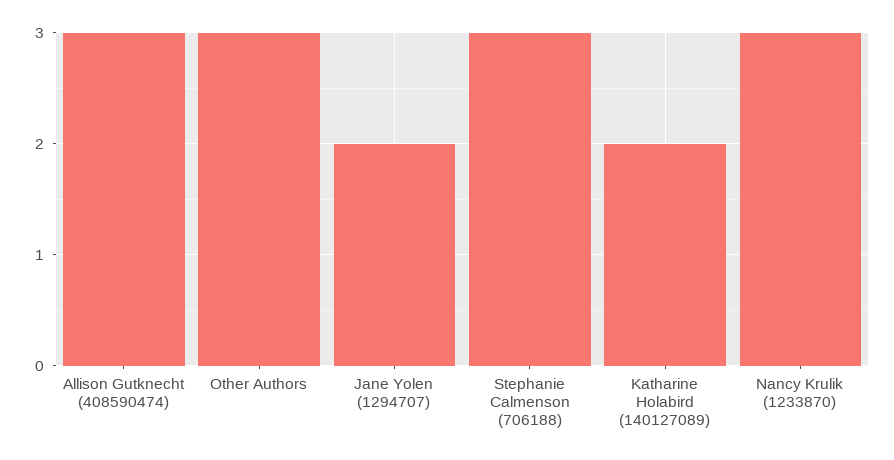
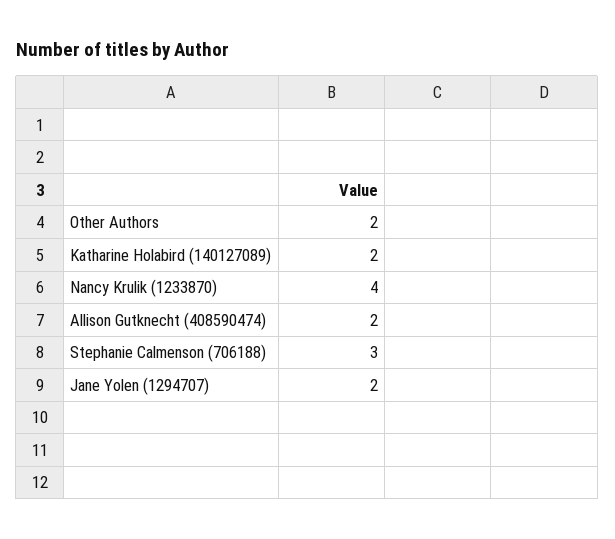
  {
-   "Allison Gutknecht (408590474)": 3,
+   "Allison Gutknecht (408590474)": 2,
-   "Other Authors": 3,
+   "Other Authors": 2,
    "Jane Yolen (1294707)": 2,
    "Stephanie Calmenson (706188)": 3,
    "Katharine Holabird (140127089)": 2,
-   "Nancy Krulik (1233870)": 3
+   "Nancy Krulik (1233870)": 4
  }

